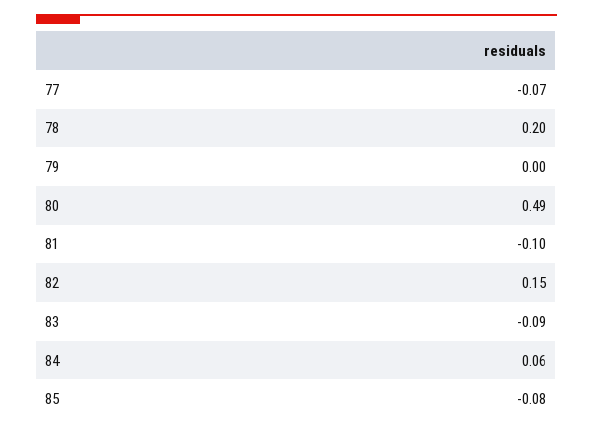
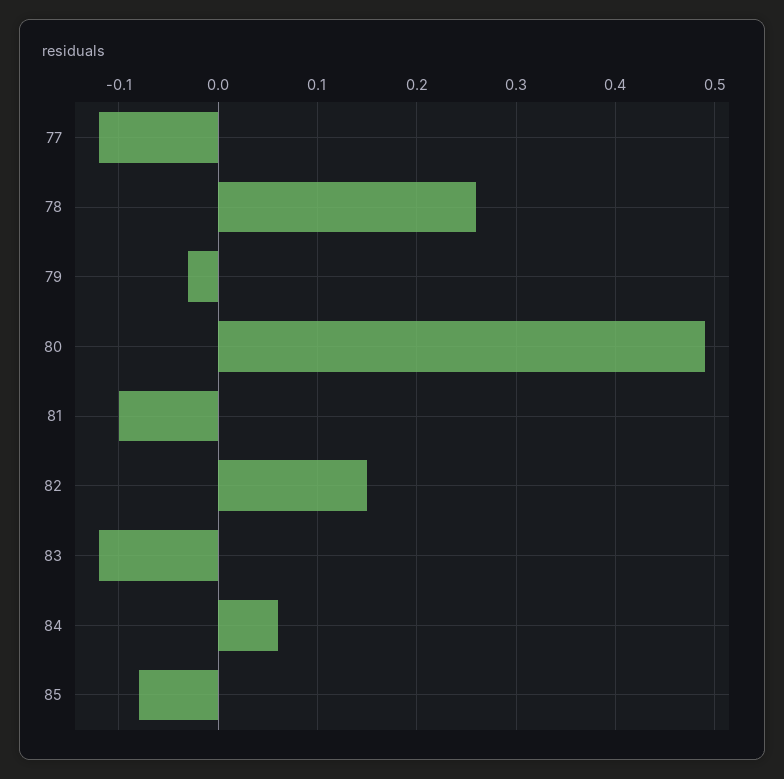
  {
-   "77": -0.07,
+   "77": -0.12,
-   "78": 0.2,
+   "78": 0.26,
-   "79": 0,
+   "79": -0.03,
    "80": 0.49,
    "81": -0.1,
    "82": 0.15,
-   "83": -0.09,
+   "83": -0.12,
    "84": 0.06,
    "85": -0.08
  }

